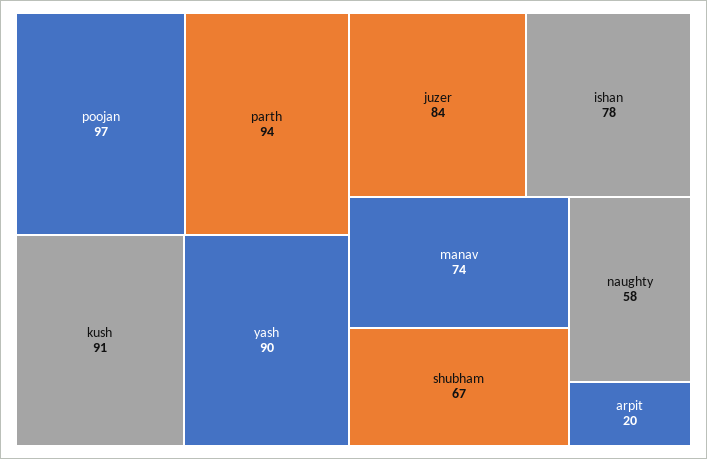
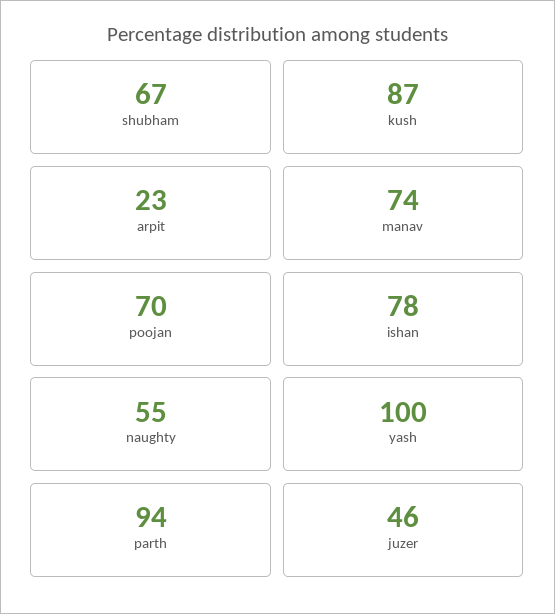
  {
-   "poojan": 97,
+   "poojan": 70,
    "parth": 94,
-   "kush": 91,
+   "kush": 87,
-   "yash": 90,
+   "yash": 100,
-   "juzer": 84,
+   "juzer": 46,
    "ishan": 78,
    "manav": 74,
    "shubham": 67,
-   "naughty": 58,
+   "naughty": 55,
-   "arpit": 20
+   "arpit": 23
  }

